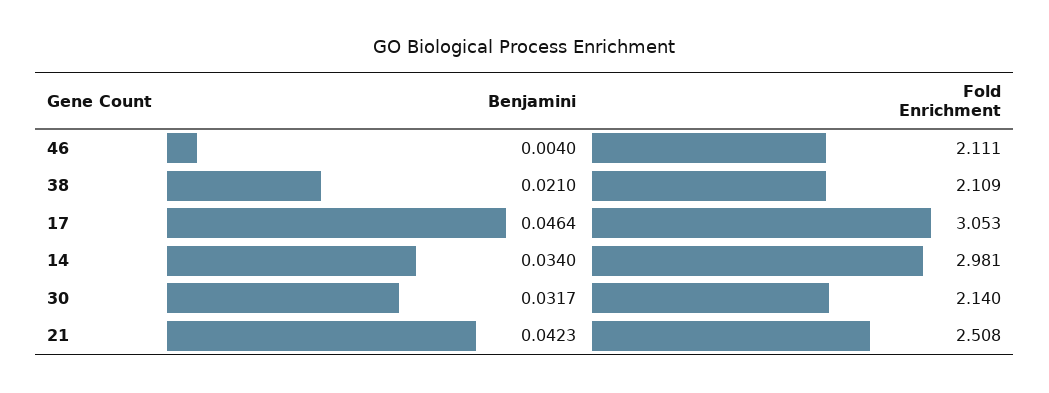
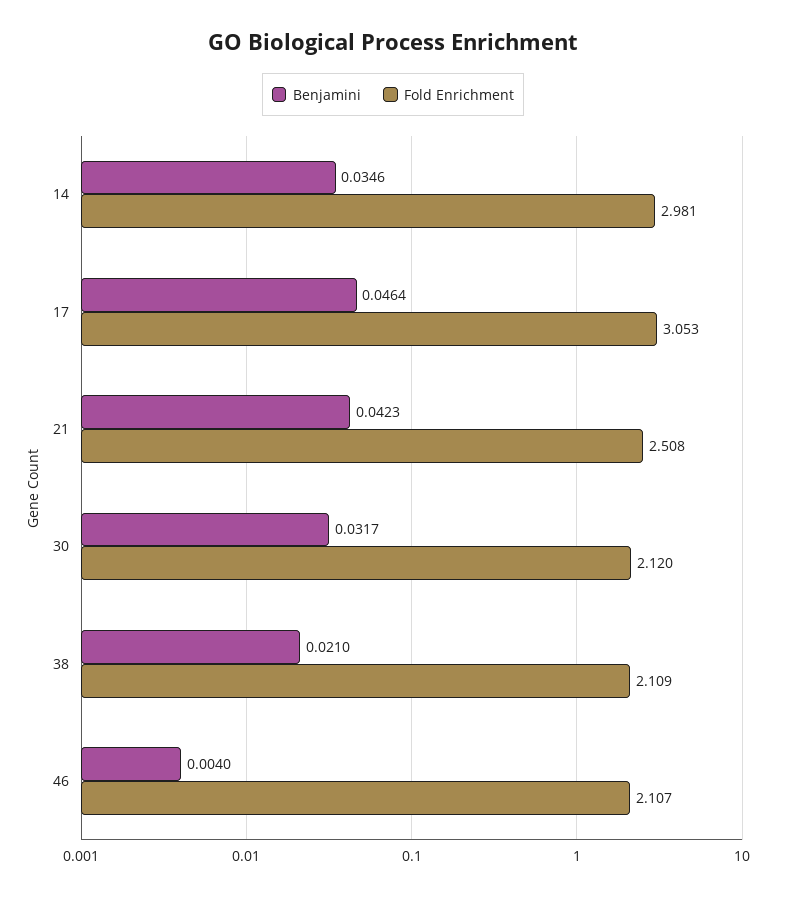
  {
    "Benjamini": {
      "46": 0.004,
      "38": 0.021,
      "17": 0.0464,
-     "14": 0.034,
+     "14": 0.0346,
      "30": 0.0317,
      "21": 0.0423
    },
    "Fold Enrichment": {
-     "46": 2.111,
+     "46": 2.107,
      "38": 2.109,
      "17": 3.053,
      "14": 2.981,
-     "30": 2.14,
+     "30": 2.12,
      "21": 2.508
    }
  }

